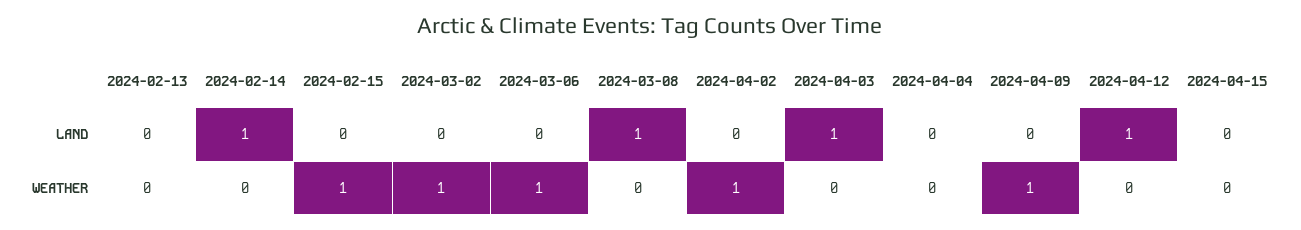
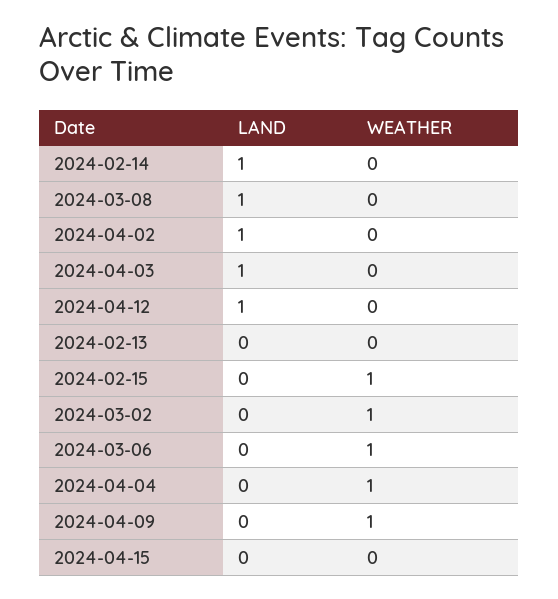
  {
    "2024-02-13": {
      "LAND": 0,
      "WEATHER": 0
    },
    "2024-02-14": {
      "LAND": 1,
      "WEATHER": 0
    },
    "2024-02-15": {
      "LAND": 0,
      "WEATHER": 1
    },
    "2024-03-02": {
      "LAND": 0,
      "WEATHER": 1
    },
    "2024-03-06": {
      "LAND": 0,
      "WEATHER": 1
    },
    "2024-03-08": {
      "LAND": 1,
      "WEATHER": 0
    },
    "2024-04-02": {
-     "LAND": 0,
+     "LAND": 1,
-     "WEATHER": 1
+     "WEATHER": 0
    },
    "2024-04-03": {
      "LAND": 1,
      "WEATHER": 0
    },
    "2024-04-04": {
      "LAND": 0,
-     "WEATHER": 0
+     "WEATHER": 1
    },
    "2024-04-09": {
      "LAND": 0,
      "WEATHER": 1
    },
    "2024-04-12": {
      "LAND": 1,
      "WEATHER": 0
    },
    "2024-04-15": {
      "LAND": 0,
      "WEATHER": 0
    }
  }

